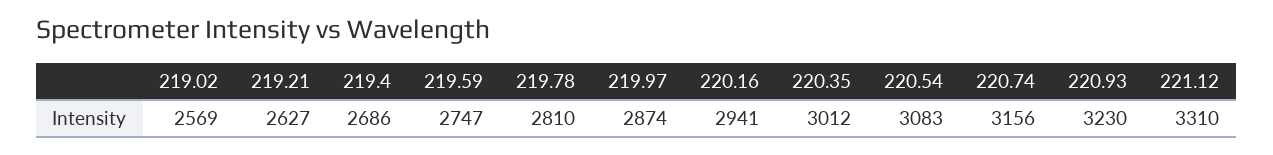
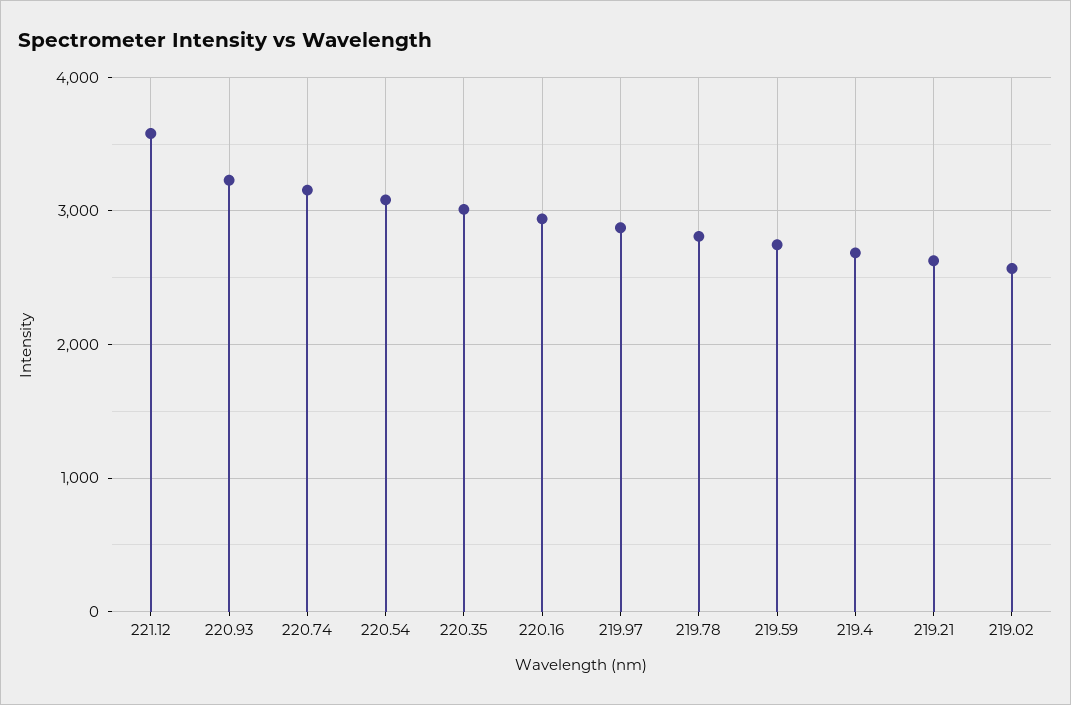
  {
    "219.02": 2569,
    "219.21": 2627,
    "219.4": 2686,
    "219.59": 2747,
    "219.78": 2810,
    "219.97": 2874,
    "220.16": 2941,
    "220.35": 3012,
    "220.54": 3083,
    "220.74": 3156,
    "220.93": 3230,
-   "221.12": 3310
+   "221.12": 3600
  }

